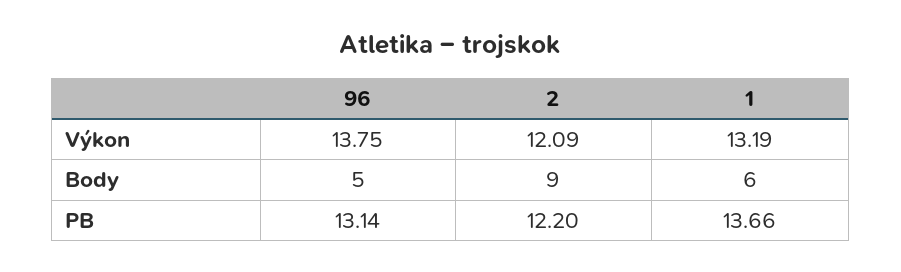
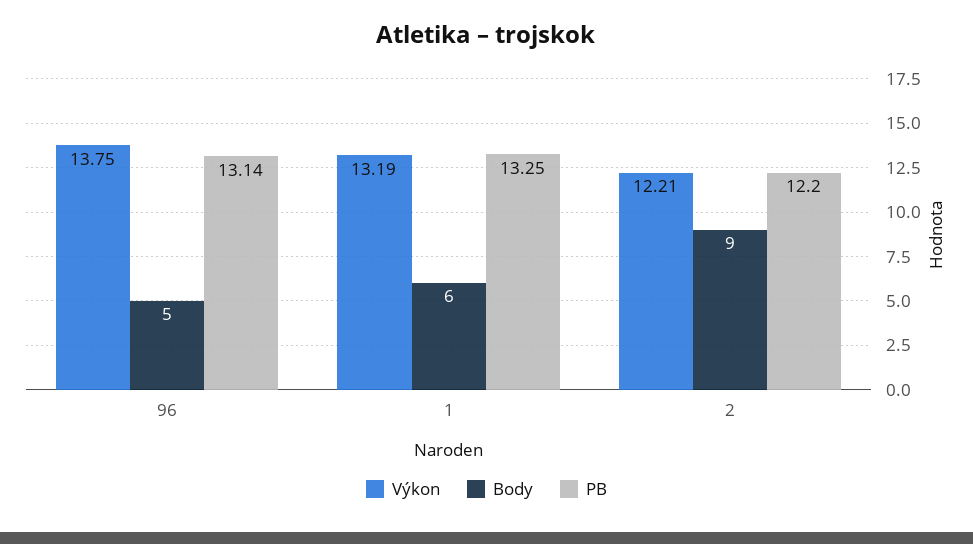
  {
    "Výkon": {
      "96": 13.75,
-     "2": 12.09,
+     "2": 12.21,
      "1": 13.19
    },
    "Body": {
      "96": 5,
      "2": 9,
      "1": 6
    },
    "PB": {
      "96": 13.14,
      "2": 12.2,
-     "1": 13.66
+     "1": 13.25
    }
  }

